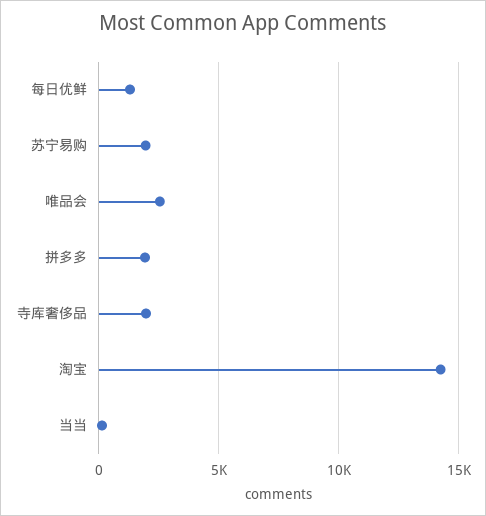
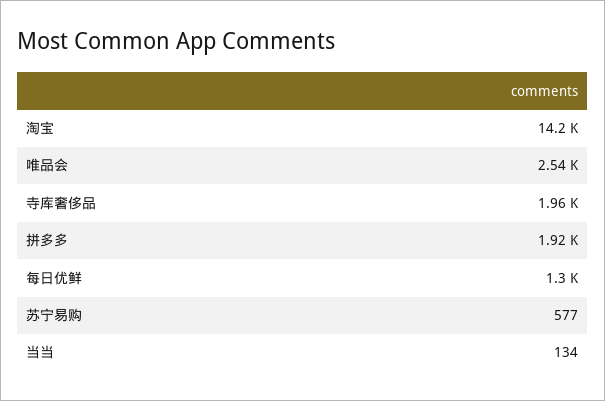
  {
    "每日优鲜": 1300,
-   "苏宁易购": 2000,
+   "苏宁易购": 577,
    "唯品会": 2540,
    "拼多多": 1920,
    "寺库奢侈品": 1960,
    "淘宝": 14200,
    "当当": 134
  }

